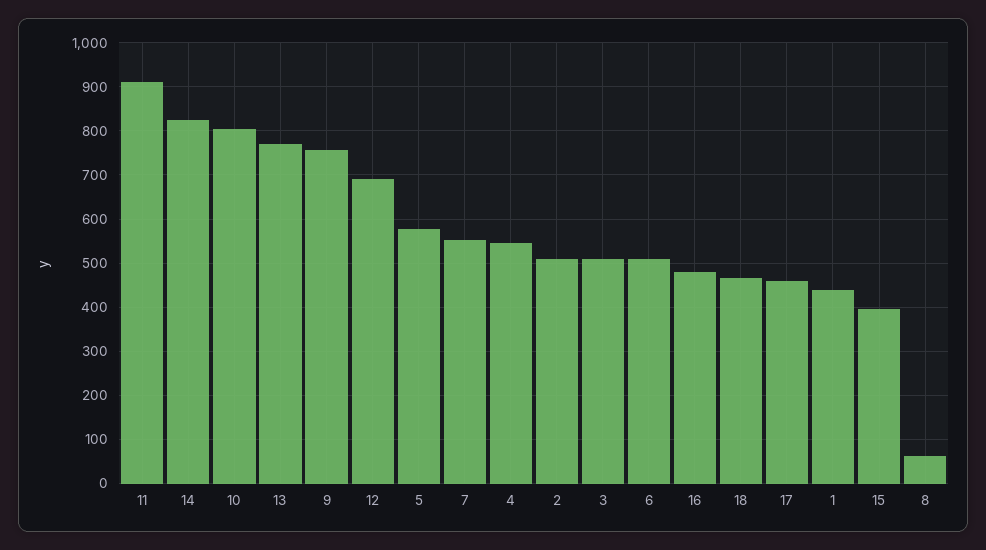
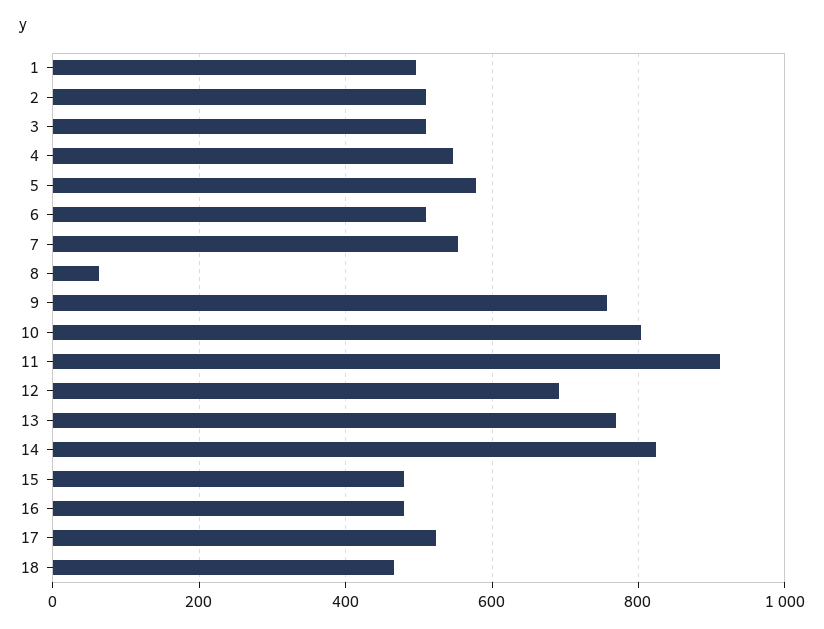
  {
    "11": 920,
    "14": 820,
    "10": 800,
    "13": 760,
    "9": 760,
    "12": 700,
    "5": 580,
    "7": 560,
    "4": 540,
    "2": 500,
    "3": 500,
    "6": 500,
    "16": 480,
    "18": 460,
-   "17": 460,
+   "17": 520,
-   "1": 440,
+   "1": 500,
-   "15": 400,
+   "15": 480,
    "8": 60
  }

